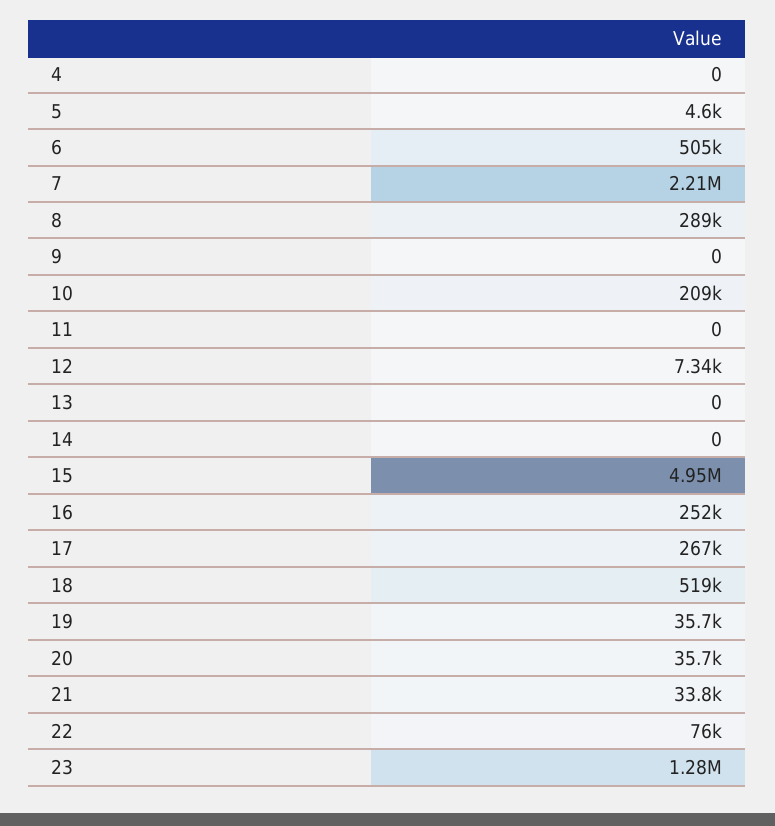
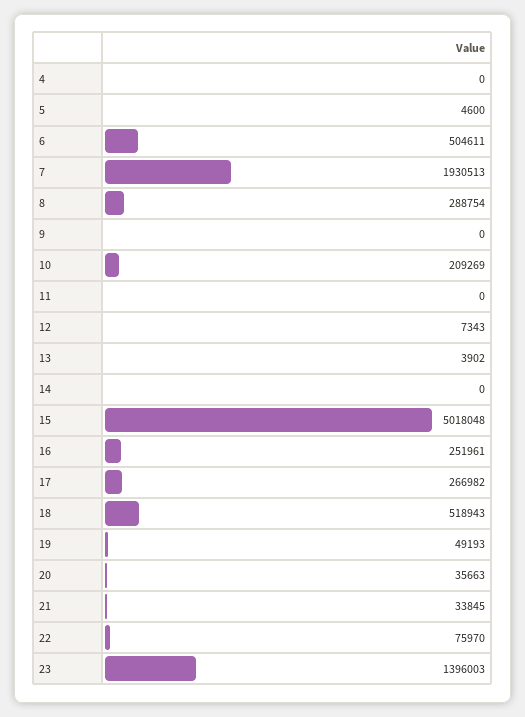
  {
    "4": 0,
    "5": 4600,
    "6": 504611,
-   "7": 2210000,
+   "7": 1930513,
    "8": 288754,
    "9": 0,
    "10": 209269,
    "11": 0,
    "12": 7343,
-   "13": 0,
+   "13": 3902,
    "14": 0,
-   "15": 4950000,
+   "15": 5018048,
    "16": 251961,
    "17": 266982,
    "18": 518943,
-   "19": 35700,
+   "19": 49193,
    "20": 35663,
    "21": 33845,
    "22": 75970,
-   "23": 1280000
+   "23": 1396003
  }

